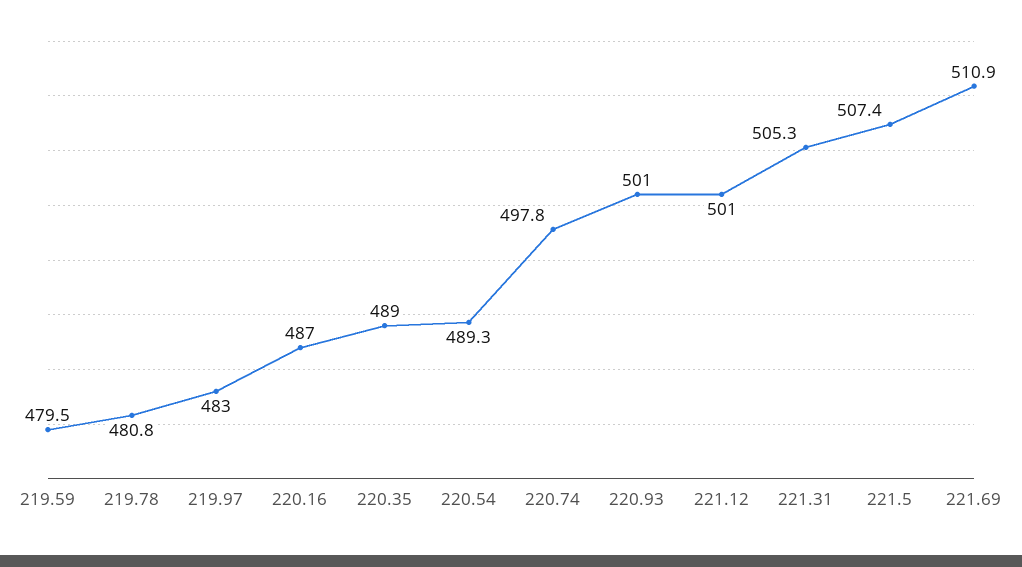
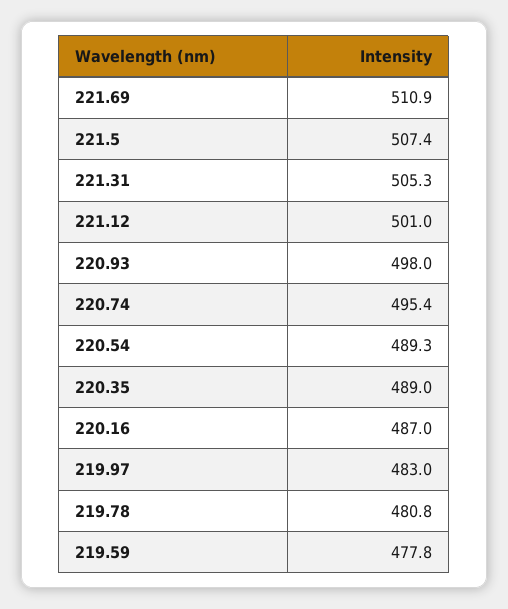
  {
-   "219.59": 479.5,
+   "219.59": 477.8,
    "219.78": 480.8,
    "219.97": 483,
    "220.16": 487,
    "220.35": 489,
    "220.54": 489.3,
-   "220.74": 497.8,
+   "220.74": 495.4,
-   "220.93": 501,
+   "220.93": 498,
    "221.12": 501,
    "221.31": 505.3,
    "221.5": 507.4,
    "221.69": 510.9
  }

